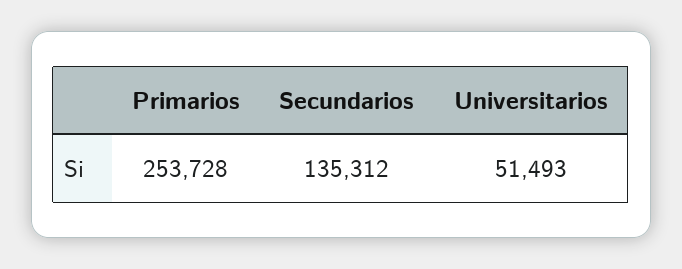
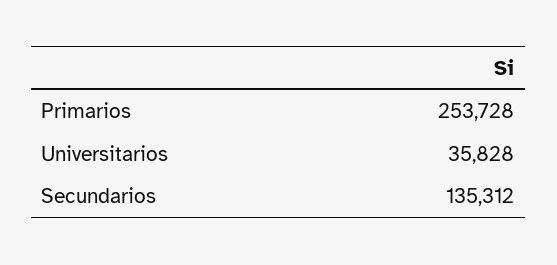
  {
    "Primarios": 253728,
    "Secundarios": 135312,
-   "Universitarios": 51493
+   "Universitarios": 35828
  }

